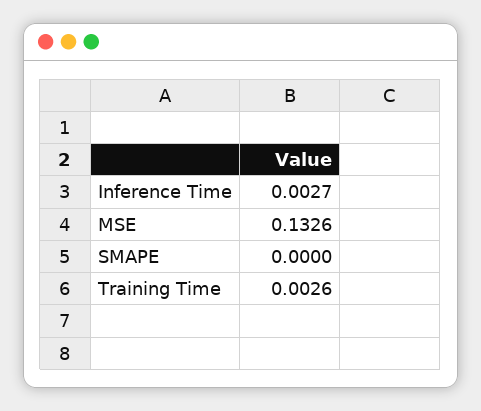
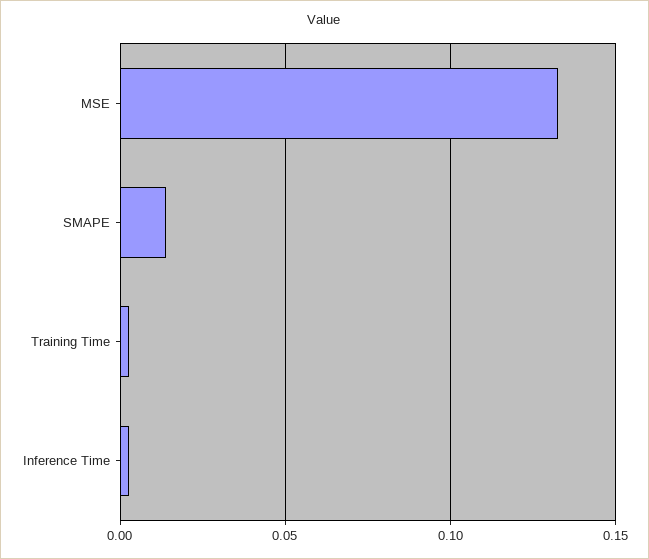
  {
    "Inference Time": 0.0027,
    "MSE": 0.1326,
-   "SMAPE": 0,
+   "SMAPE": 0.015,
    "Training Time": 0.0026
  }

